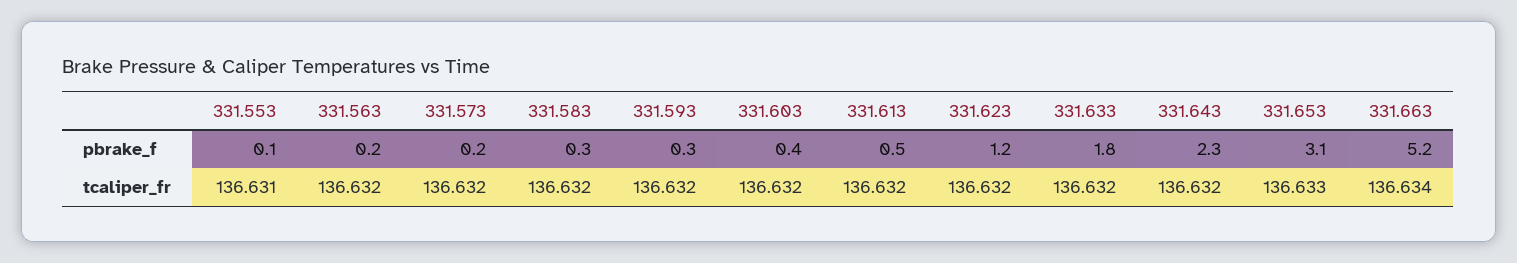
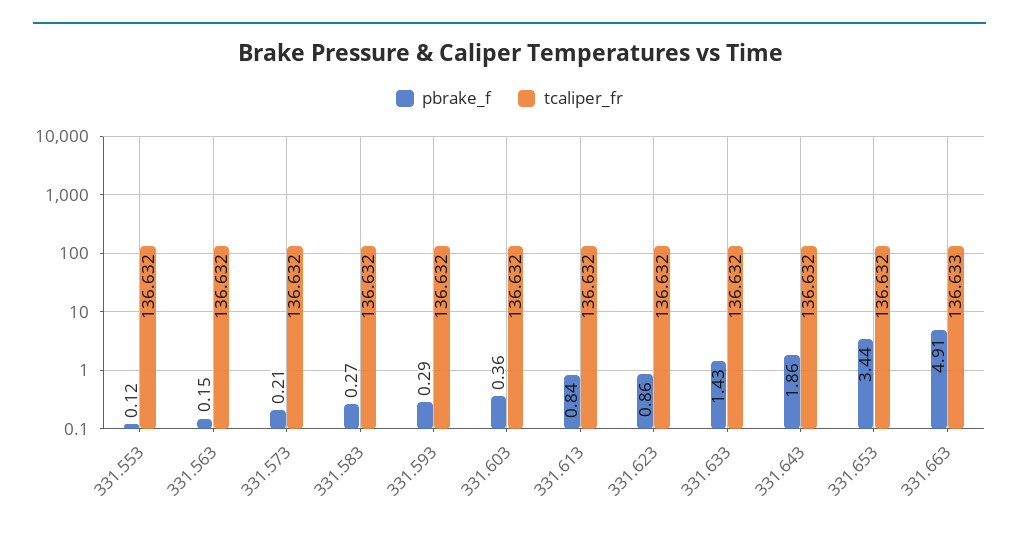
  {
    "pbrake_f": {
      "331.553": 0.12,
      "331.563": 0.15,
      "331.573": 0.21,
      "331.583": 0.27,
      "331.593": 0.29,
      "331.603": 0.36,
-     "331.613": 0.5,
+     "331.613": 0.84,
-     "331.623": 1.2,
+     "331.623": 0.86,
-     "331.633": 1.8,
+     "331.633": 1.43,
-     "331.643": 2.3,
+     "331.643": 1.86,
-     "331.653": 3.1,
+     "331.653": 3.44,
-     "331.663": 5.2
+     "331.663": 4.91
    },
    "tcaliper_fr": {
-     "331.553": 136.631,
+     "331.553": 136.632,
      "331.563": 136.632,
      "331.573": 136.632,
      "331.583": 136.632,
      "331.593": 136.632,
      "331.603": 136.632,
      "331.613": 136.632,
      "331.623": 136.632,
      "331.633": 136.632,
      "331.643": 136.632,
-     "331.653": 136.633,
+     "331.653": 136.632,
-     "331.663": 136.634
+     "331.663": 136.633
    }
  }

